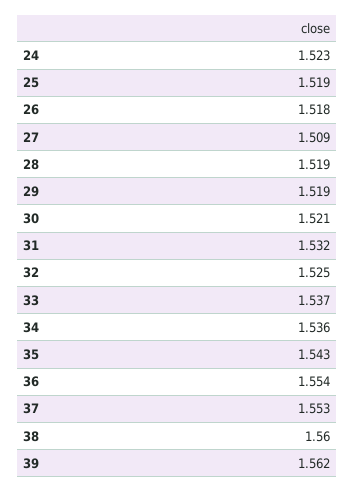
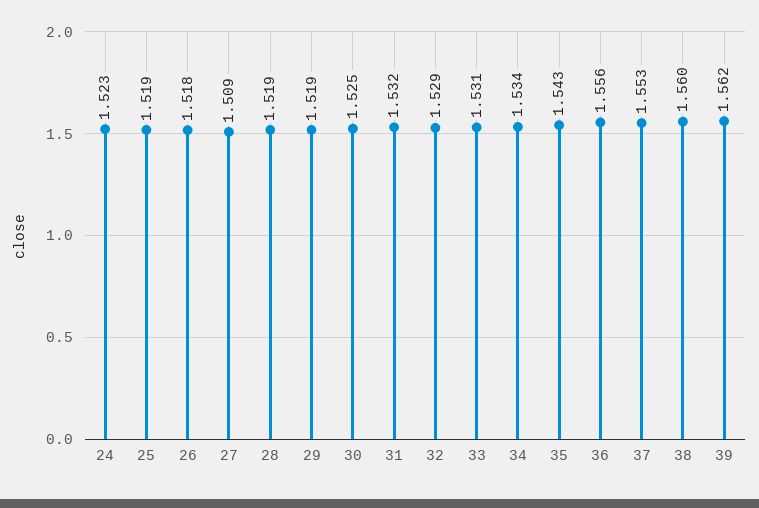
  {
    "24": 1.523,
    "25": 1.519,
    "26": 1.518,
    "27": 1.509,
    "28": 1.519,
    "29": 1.519,
-   "30": 1.521,
+   "30": 1.525,
    "31": 1.532,
-   "32": 1.525,
+   "32": 1.529,
-   "33": 1.537,
+   "33": 1.531,
-   "34": 1.536,
+   "34": 1.534,
    "35": 1.543,
-   "36": 1.554,
+   "36": 1.556,
    "37": 1.553,
    "38": 1.56,
    "39": 1.562
  }

